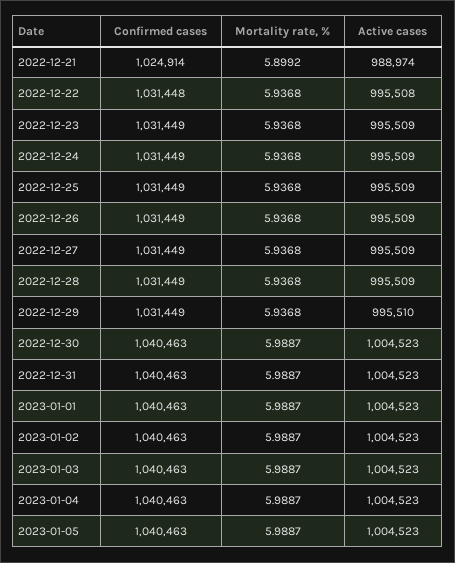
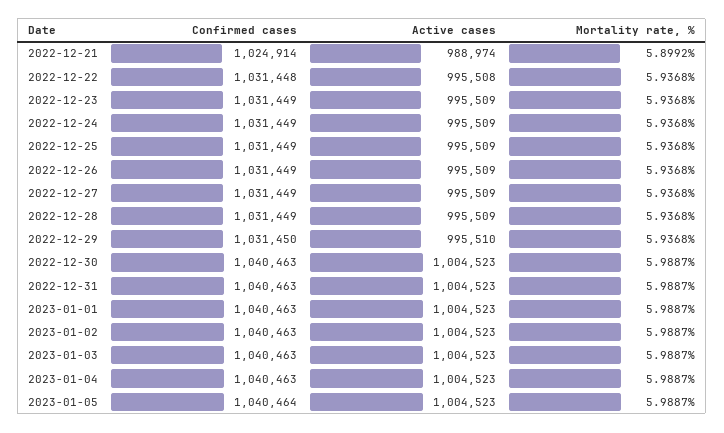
  {
    "Confirmed cases": {
      "2022-12-21": 1024914,
      "2022-12-22": 1031448,
      "2022-12-23": 1031449,
      "2022-12-24": 1031449,
      "2022-12-25": 1031449,
      "2022-12-26": 1031449,
      "2022-12-27": 1031449,
      "2022-12-28": 1031449,
-     "2022-12-29": 1031449,
+     "2022-12-29": 1031450,
      "2022-12-30": 1040463,
      "2022-12-31": 1040463,
      "2023-01-01": 1040463,
      "2023-01-02": 1040463,
      "2023-01-03": 1040463,
      "2023-01-04": 1040463,
-     "2023-01-05": 1040463
+     "2023-01-05": 1040464
    },
    "Mortality rate, %": {
      "2022-12-21": 5.8992,
      "2022-12-22": 5.9368,
      "2022-12-23": 5.9368,
      "2022-12-24": 5.9368,
      "2022-12-25": 5.9368,
      "2022-12-26": 5.9368,
      "2022-12-27": 5.9368,
      "2022-12-28": 5.9368,
      "2022-12-29": 5.9368,
      "2022-12-30": 5.9887,
      "2022-12-31": 5.9887,
      "2023-01-01": 5.9887,
      "2023-01-02": 5.9887,
      "2023-01-03": 5.9887,
      "2023-01-04": 5.9887,
      "2023-01-05": 5.9887
    },
    "Active cases": {
      "2022-12-21": 988974,
      "2022-12-22": 995508,
      "2022-12-23": 995509,
      "2022-12-24": 995509,
      "2022-12-25": 995509,
      "2022-12-26": 995509,
      "2022-12-27": 995509,
      "2022-12-28": 995509,
      "2022-12-29": 995510,
      "2022-12-30": 1004523,
      "2022-12-31": 1004523,
      "2023-01-01": 1004523,
      "2023-01-02": 1004523,
      "2023-01-03": 1004523,
      "2023-01-04": 1004523,
      "2023-01-05": 1004523
    }
  }

